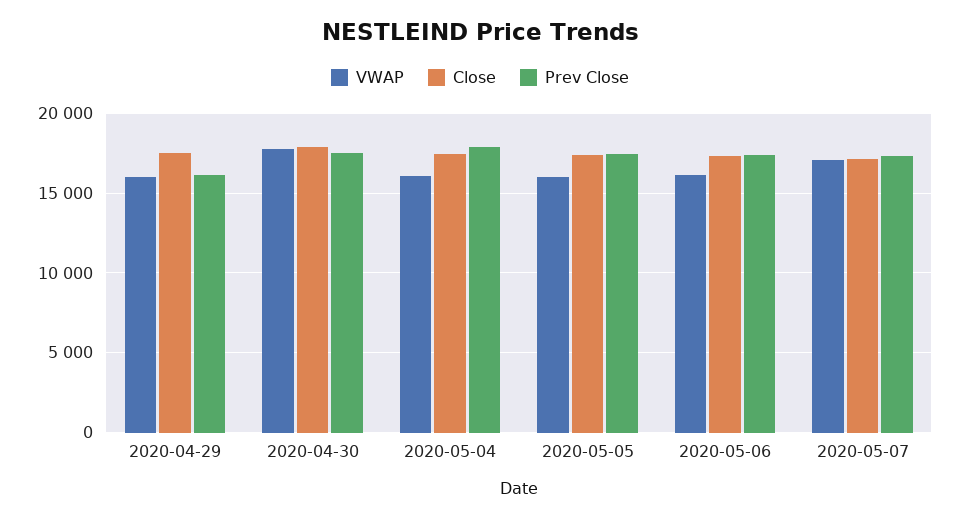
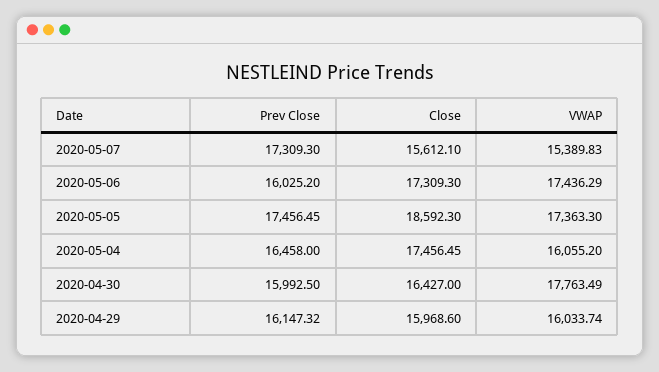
  {
    "VWAP": {
      "2020-04-29": 16033.74,
      "2020-04-30": 17763.49,
      "2020-05-04": 16055.2,
-     "2020-05-05": 16000,
+     "2020-05-05": 17363.3,
-     "2020-05-06": 16000,
+     "2020-05-06": 17436.29,
-     "2020-05-07": 17000
+     "2020-05-07": 15389.83
    },
    "Close": {
-     "2020-04-29": 17500,
+     "2020-04-29": 15968.6,
-     "2020-04-30": 18000,
+     "2020-04-30": 16427,
      "2020-05-04": 17456.45,
-     "2020-05-05": 17500,
+     "2020-05-05": 18592.3,
      "2020-05-06": 17309.3,
-     "2020-05-07": 17000
+     "2020-05-07": 15612.1
    },
    "Prev Close": {
      "2020-04-29": 16147.32,
-     "2020-04-30": 17500,
+     "2020-04-30": 15992.5,
-     "2020-05-04": 18000,
+     "2020-05-04": 16458,
      "2020-05-05": 17456.45,
-     "2020-05-06": 17500,
+     "2020-05-06": 16025.2,
      "2020-05-07": 17309.3
    }
  }

